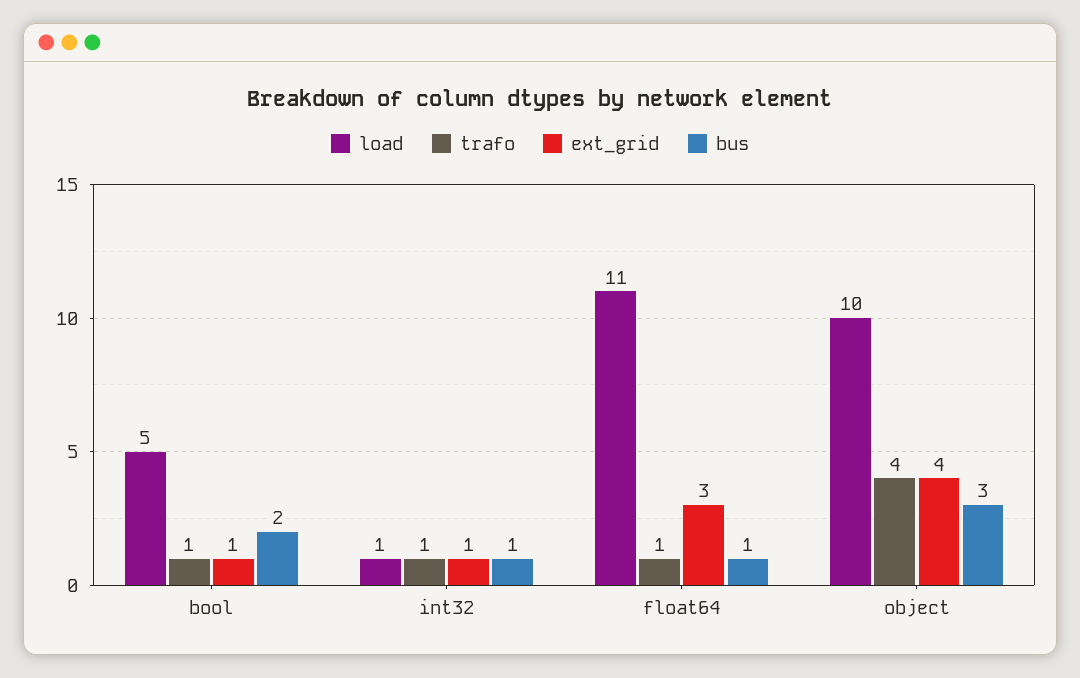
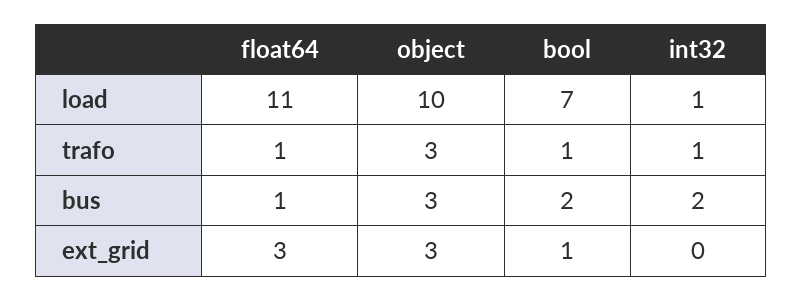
  {
    "load": {
-     "bool": 5,
+     "bool": 7,
      "int32": 1,
      "float64": 11,
      "object": 10
    },
    "trafo": {
      "bool": 1,
      "int32": 1,
      "float64": 1,
-     "object": 4
+     "object": 3
    },
    "ext_grid": {
      "bool": 1,
-     "int32": 1,
+     "int32": 0,
      "float64": 3,
-     "object": 4
+     "object": 3
    },
    "bus": {
      "bool": 2,
-     "int32": 1,
+     "int32": 2,
      "float64": 1,
      "object": 3
    }
  }

